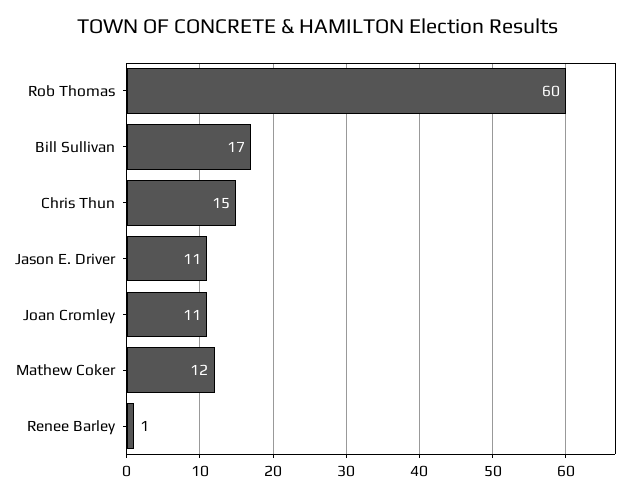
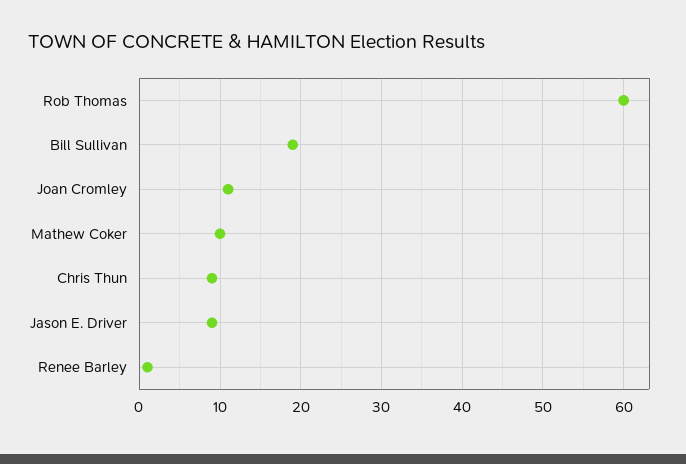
  {
    "Rob Thomas": 60,
-   "Bill Sullivan": 17,
+   "Bill Sullivan": 19,
-   "Chris Thun": 15,
+   "Chris Thun": 9,
-   "Jason E. Driver": 11,
+   "Jason E. Driver": 9,
    "Joan Cromley": 11,
-   "Mathew Coker": 12,
+   "Mathew Coker": 10,
    "Renee Barley": 1
  }

